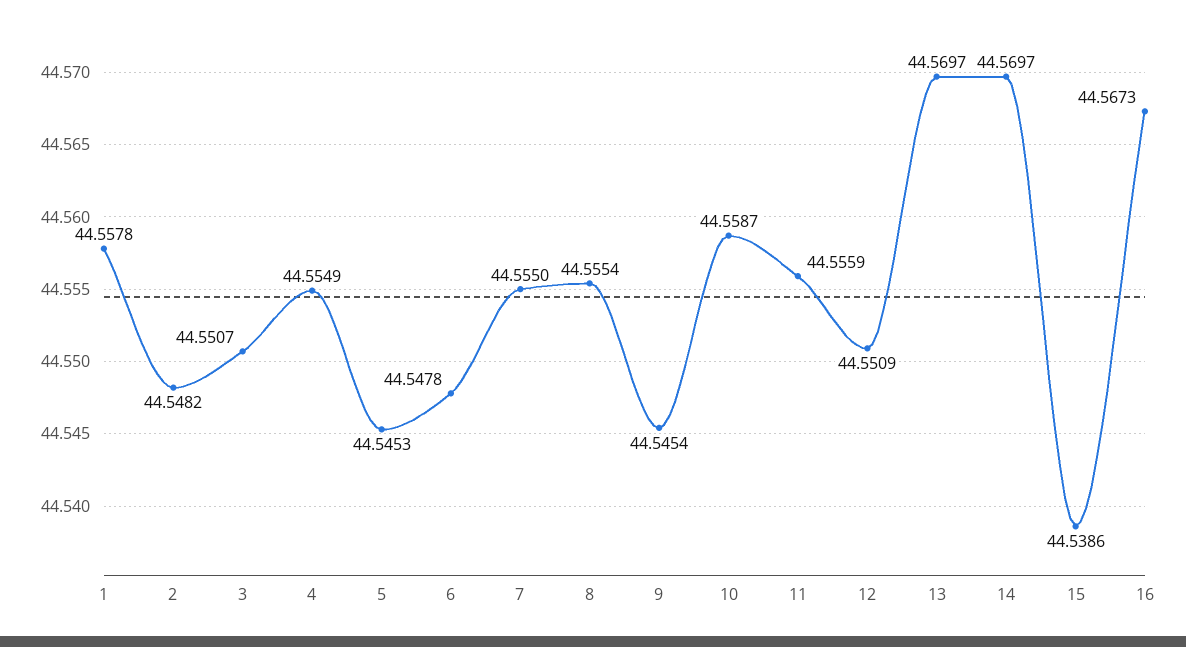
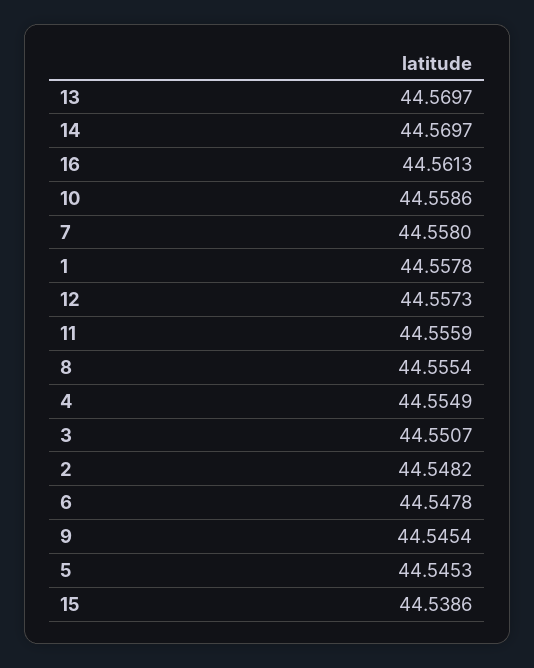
  {
    "1": 44.5578,
    "2": 44.5482,
    "3": 44.5507,
    "4": 44.5549,
    "5": 44.5453,
    "6": 44.5478,
-   "7": 44.555,
+   "7": 44.558,
    "8": 44.5554,
    "9": 44.5454,
-   "10": 44.5587,
+   "10": 44.5586,
    "11": 44.5559,
-   "12": 44.5509,
+   "12": 44.5573,
    "13": 44.5697,
    "14": 44.5697,
    "15": 44.5386,
-   "16": 44.5673
+   "16": 44.5613
  }

